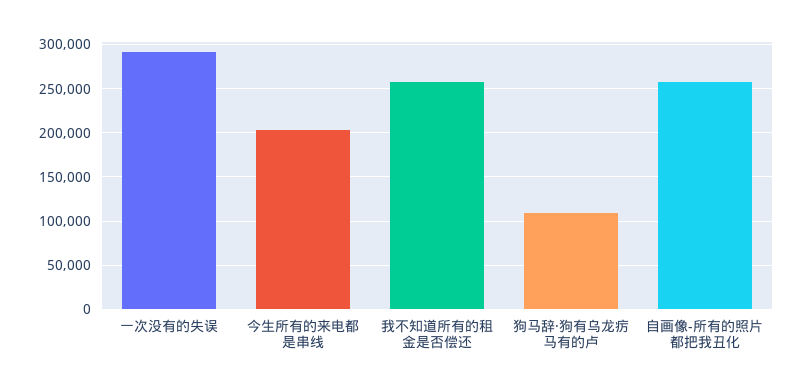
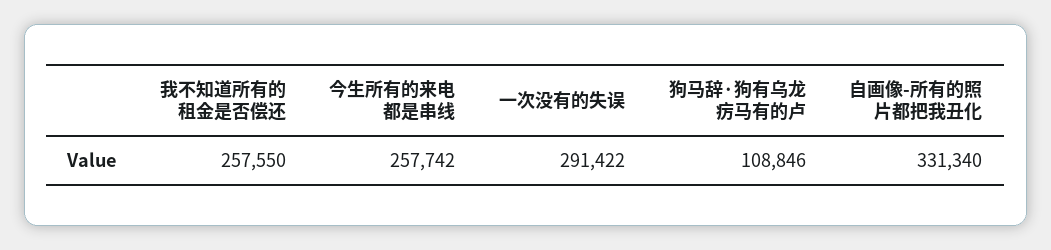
  {
    "一次没有的失误": 291422,
-   "今生所有的来电都是串线": 200000,
+   "今生所有的来电都是串线": 257742,
    "我不知道所有的租金是否偿还": 257550,
    "狗马辞·狗有乌龙疠马有的卢": 108846,
-   "自画像-所有的照片都把我丑化": 260000
+   "自画像-所有的照片都把我丑化": 331340
  }

